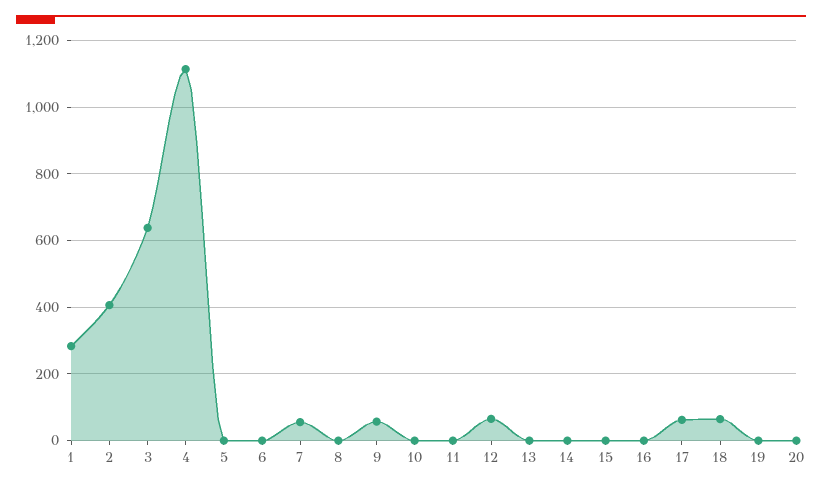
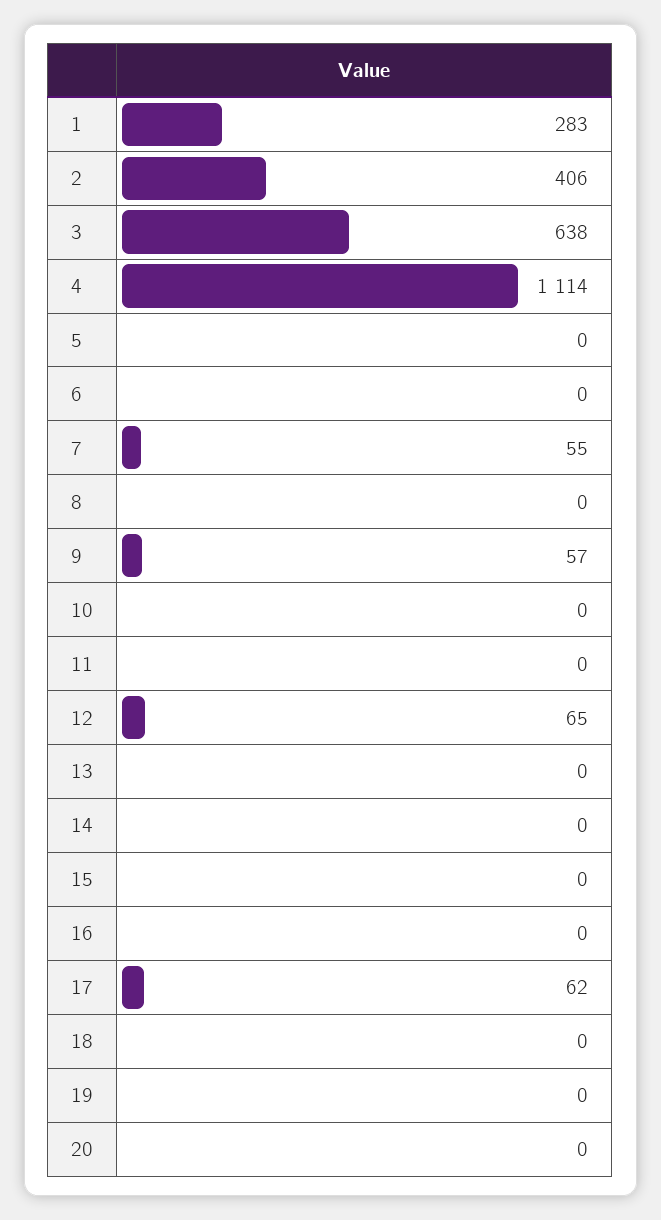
  {
    "1": 283,
    "2": 406,
    "3": 638,
    "4": 1114,
    "5": 0,
    "6": 0,
    "7": 55,
    "8": 0,
    "9": 57,
    "10": 0,
    "11": 0,
    "12": 65,
    "13": 0,
    "14": 0,
    "15": 0,
    "16": 0,
    "17": 62,
-   "18": 60,
+   "18": 0,
    "19": 0,
    "20": 0
  }

